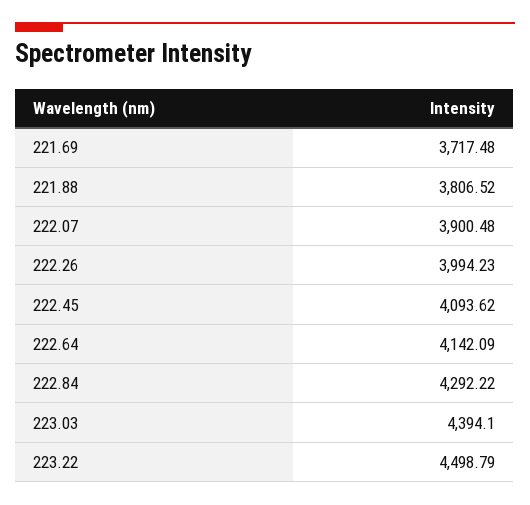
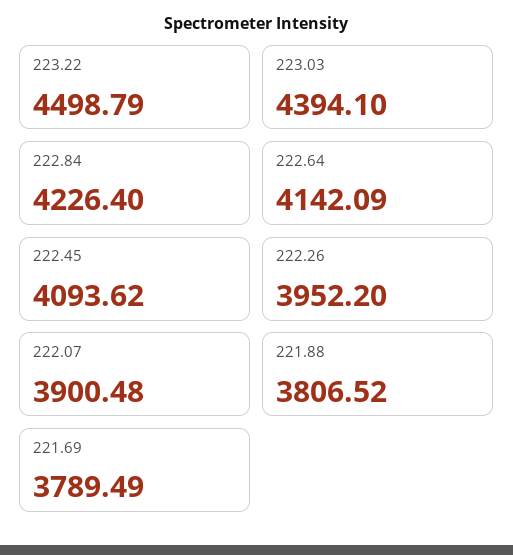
  {
-   "221.69": 3717.48,
+   "221.69": 3789.49,
    "221.88": 3806.52,
    "222.07": 3900.48,
-   "222.26": 3994.23,
+   "222.26": 3952.2,
    "222.45": 4093.62,
    "222.64": 4142.09,
-   "222.84": 4292.22,
+   "222.84": 4226.4,
    "223.03": 4394.1,
    "223.22": 4498.79
  }

